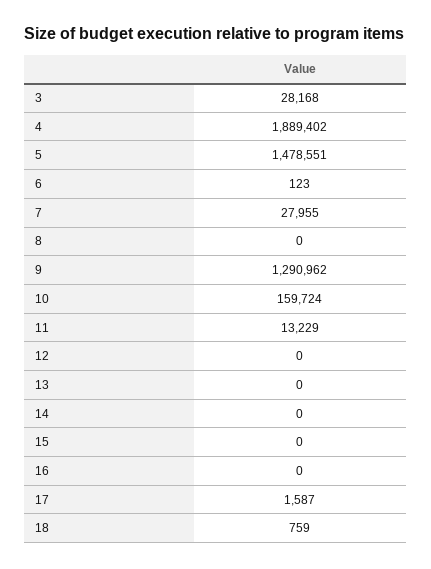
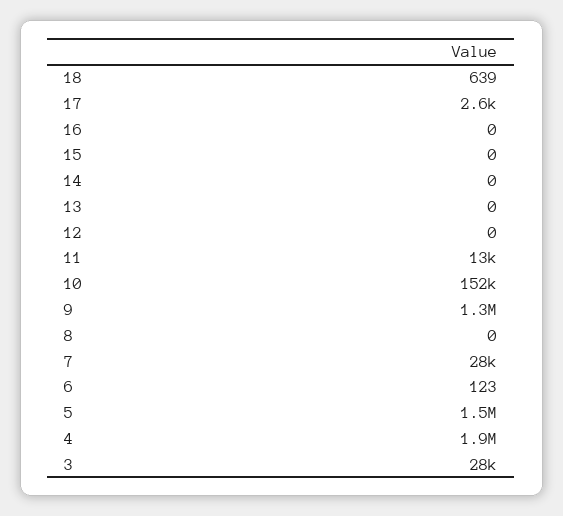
  {
    "3": 28168,
    "4": 1889402,
    "5": 1478551,
    "6": 123,
    "7": 27955,
    "8": 0,
    "9": 1290962,
-   "10": 159724,
+   "10": 152000,
    "11": 13229,
    "12": 0,
    "13": 0,
    "14": 0,
    "15": 0,
    "16": 0,
-   "17": 1587,
+   "17": 2600,
-   "18": 759
+   "18": 639
  }

